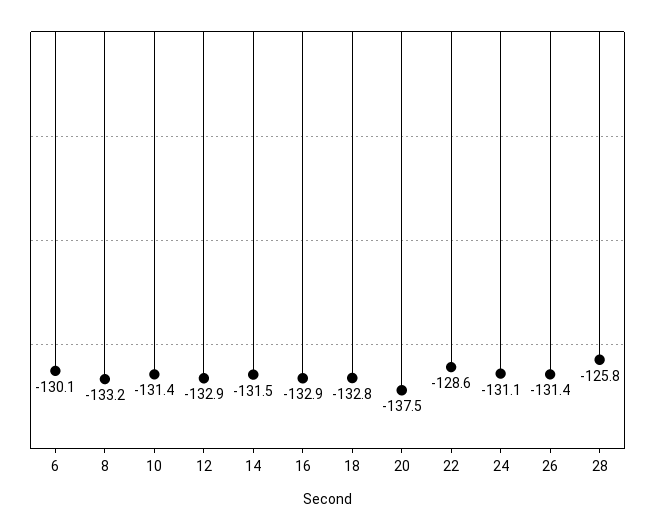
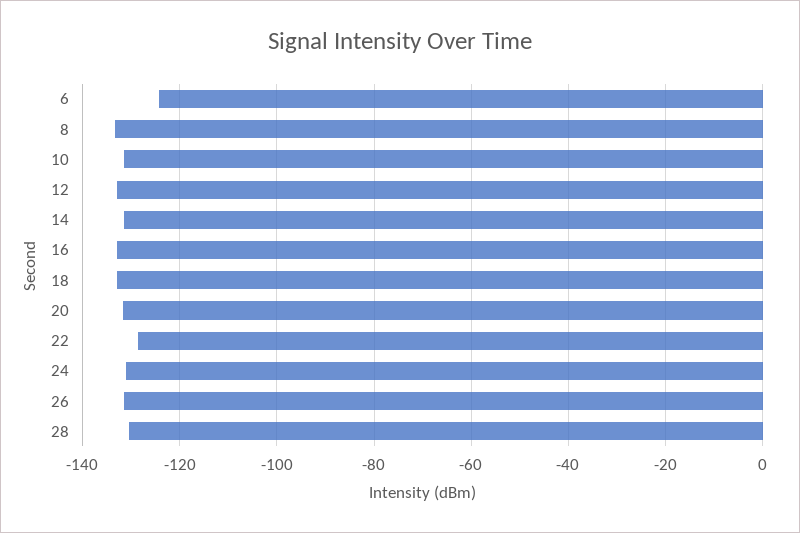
  {
-   "6": -130.1,
+   "6": -124,
    "8": -133.2,
    "10": -131.4,
    "12": -132.9,
    "14": -131.5,
    "16": -132.9,
    "18": -132.8,
-   "20": -137.5,
+   "20": -132,
    "22": -128.6,
    "24": -131.1,
    "26": -131.4,
-   "28": -125.8
+   "28": -130
  }

